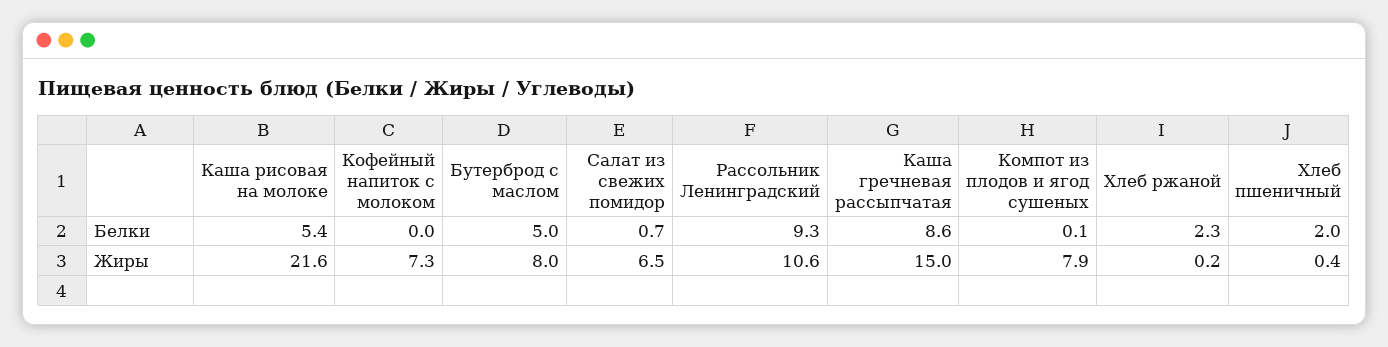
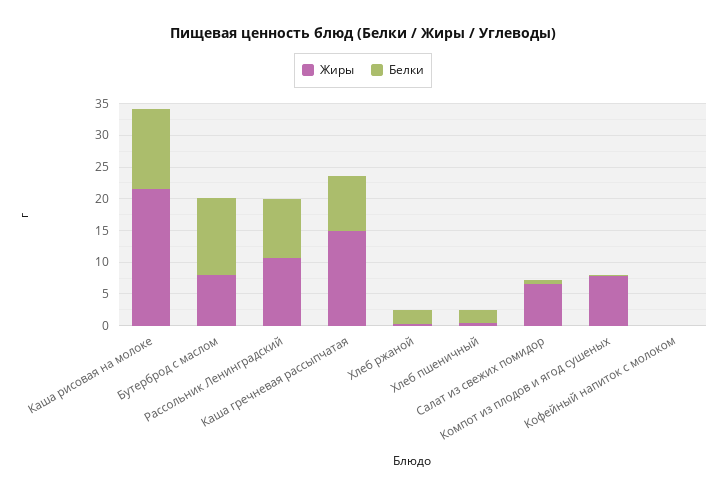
  {
    "Белки": {
-     "Каша рисовая на молоке": 5.4,
+     "Каша рисовая на молоке": 12.5,
      "Кофейный напиток с молоком": 0,
-     "Бутерброд с маслом": 5,
+     "Бутерброд с маслом": 12.5,
      "Салат из свежих помидор": 0.7,
      "Рассольник Ленинградский": 9.3,
      "Каша гречневая рассыпчатая": 8.6,
      "Компот из плодов и ягод сушеных": 0.1,
      "Хлеб ржаной": 2.3,
      "Хлеб пшеничный": 2
    },
    "Жиры": {
      "Каша рисовая на молоке": 21.6,
-     "Кофейный напиток с молоком": 7.3,
+     "Кофейный напиток с молоком": 0,
      "Бутерброд с маслом": 8,
      "Салат из свежих помидор": 6.5,
      "Рассольник Ленинградский": 10.6,
      "Каша гречневая рассыпчатая": 15,
      "Компот из плодов и ягод сушеных": 7.9,
      "Хлеб ржаной": 0.2,
      "Хлеб пшеничный": 0.4
    }
  }

